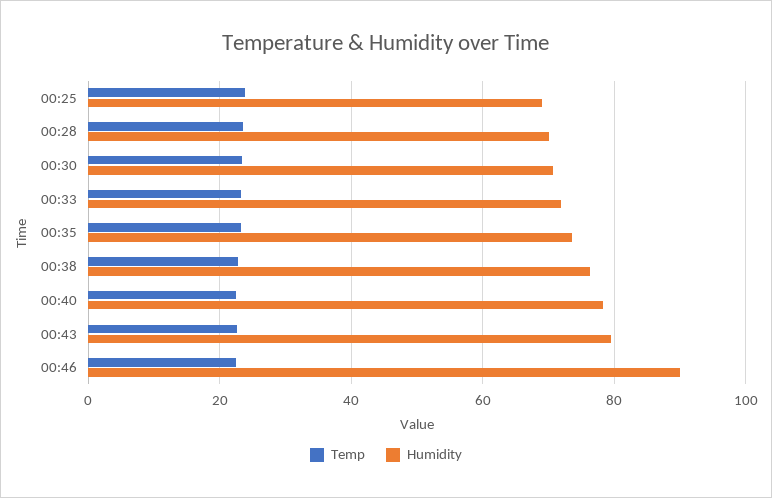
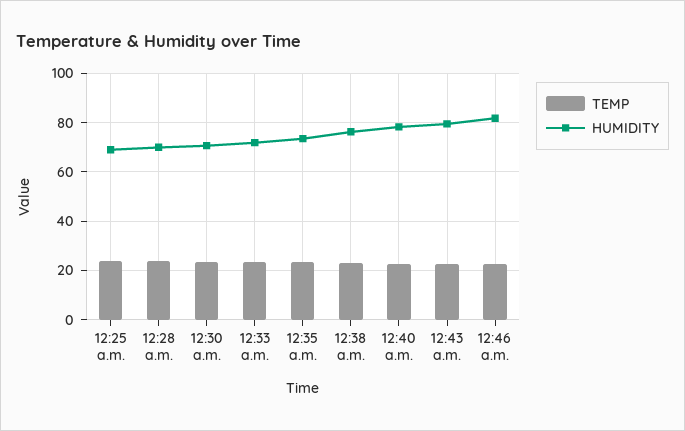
  {
    "Temp": {
      "00:25": 24,
      "00:28": 24,
      "00:30": 24,
      "00:33": 24,
      "00:35": 24,
      "00:38": 22,
      "00:40": 22,
      "00:43": 22,
      "00:46": 22
    },
    "Humidity": {
      "00:25": 70,
      "00:28": 70,
      "00:30": 70,
      "00:33": 72,
      "00:35": 74,
      "00:38": 76,
      "00:40": 78,
      "00:43": 80,
-     "00:46": 90
+     "00:46": 82.5
    }
  }

